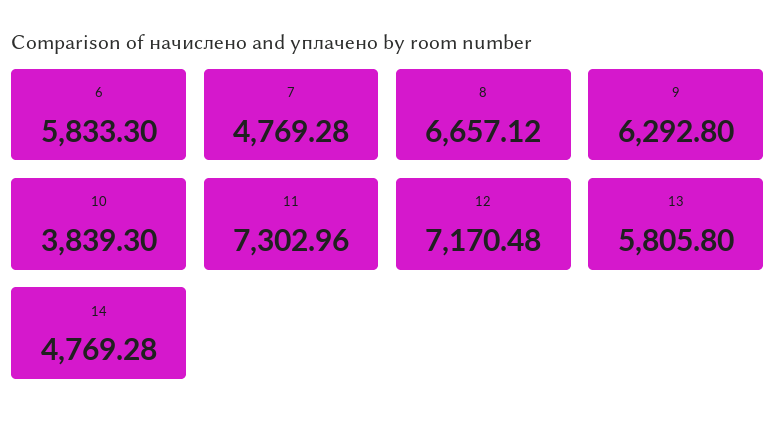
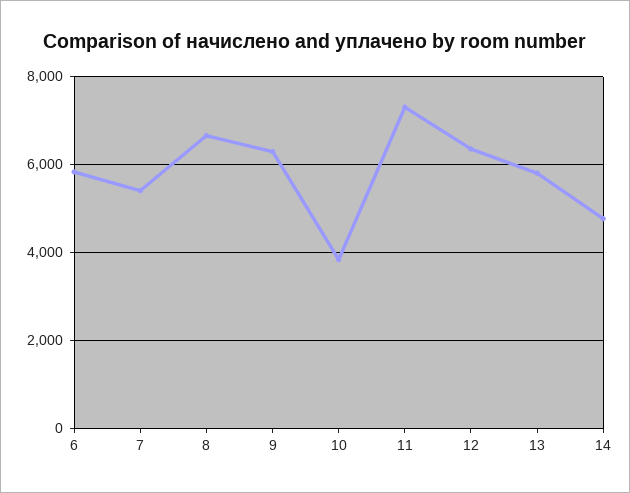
  {
    "6": 5833.3,
-   "7": 4769.28,
+   "7": 5400,
    "8": 6657.12,
    "9": 6292.8,
    "10": 3839.3,
    "11": 7302.96,
-   "12": 7170.48,
+   "12": 6400,
    "13": 5805.8,
    "14": 4769.28
  }

